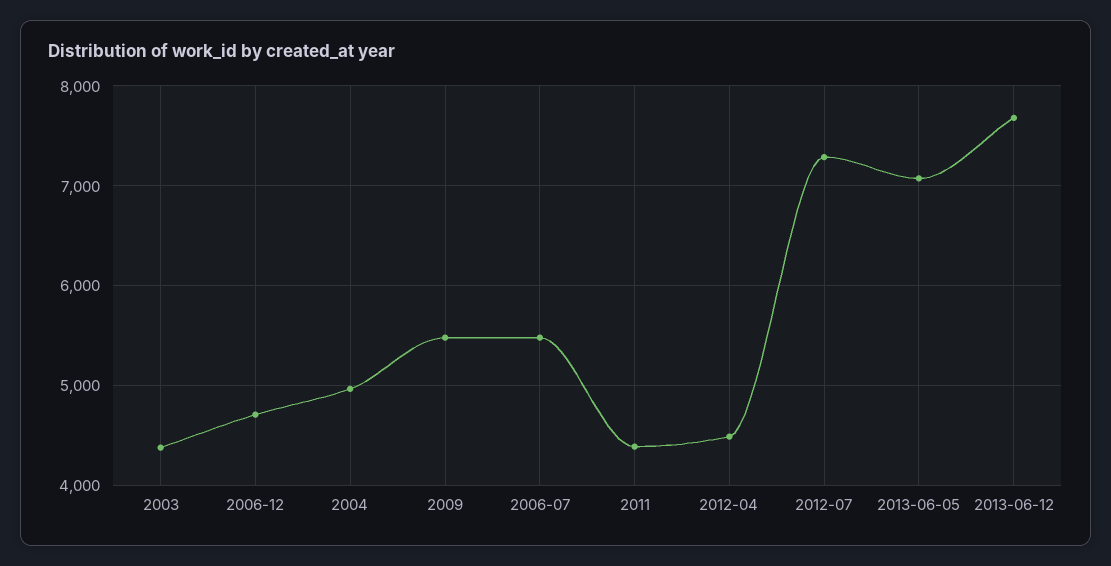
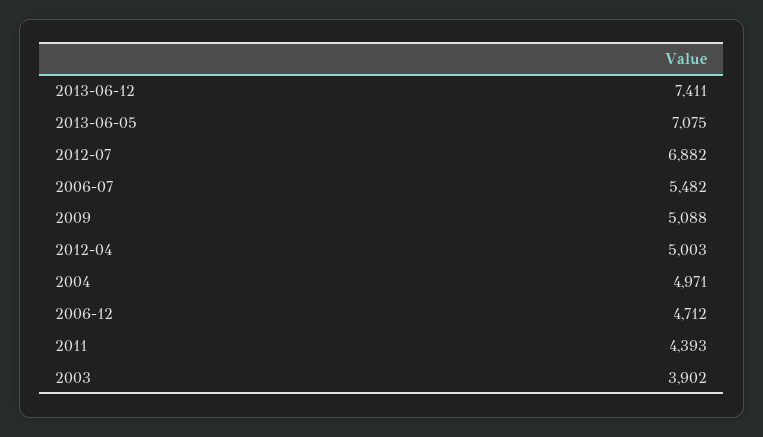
  {
-   "2003": 4400,
+   "2003": 3902,
    "2006-12": 4712,
    "2004": 4971,
-   "2009": 5500,
+   "2009": 5088,
    "2006-07": 5482,
    "2011": 4393,
-   "2012-04": 4500,
+   "2012-04": 5003,
-   "2012-07": 7300,
+   "2012-07": 6882,
    "2013-06-05": 7075,
-   "2013-06-12": 7700
+   "2013-06-12": 7411
  }

